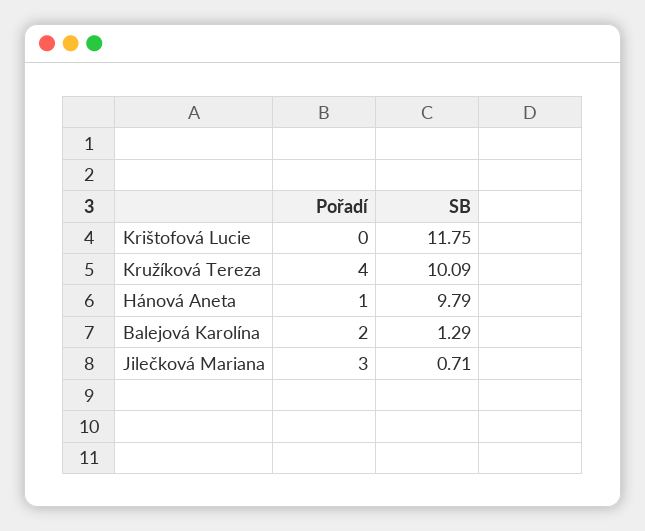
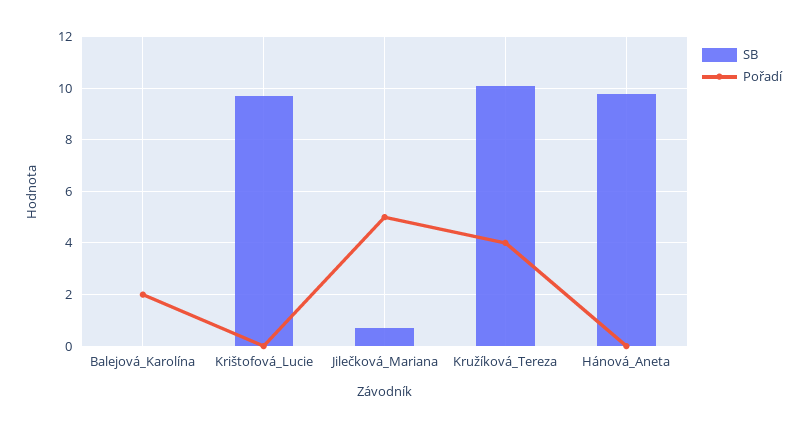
  {
    "Pořadí": {
      "Krištofová Lucie": 0,
      "Kružíková Tereza": 4,
-     "Hánová Aneta": 1,
+     "Hánová Aneta": 0,
      "Balejová Karolína": 2,
-     "Jilečková Mariana": 3
+     "Jilečková Mariana": 5
    },
    "SB": {
-     "Krištofová Lucie": 11.75,
+     "Krištofová Lucie": 9.75,
      "Kružíková Tereza": 10.09,
      "Hánová Aneta": 9.79,
-     "Balejová Karolína": 1.29,
+     "Balejová Karolína": 0,
      "Jilečková Mariana": 0.71
    }
  }

